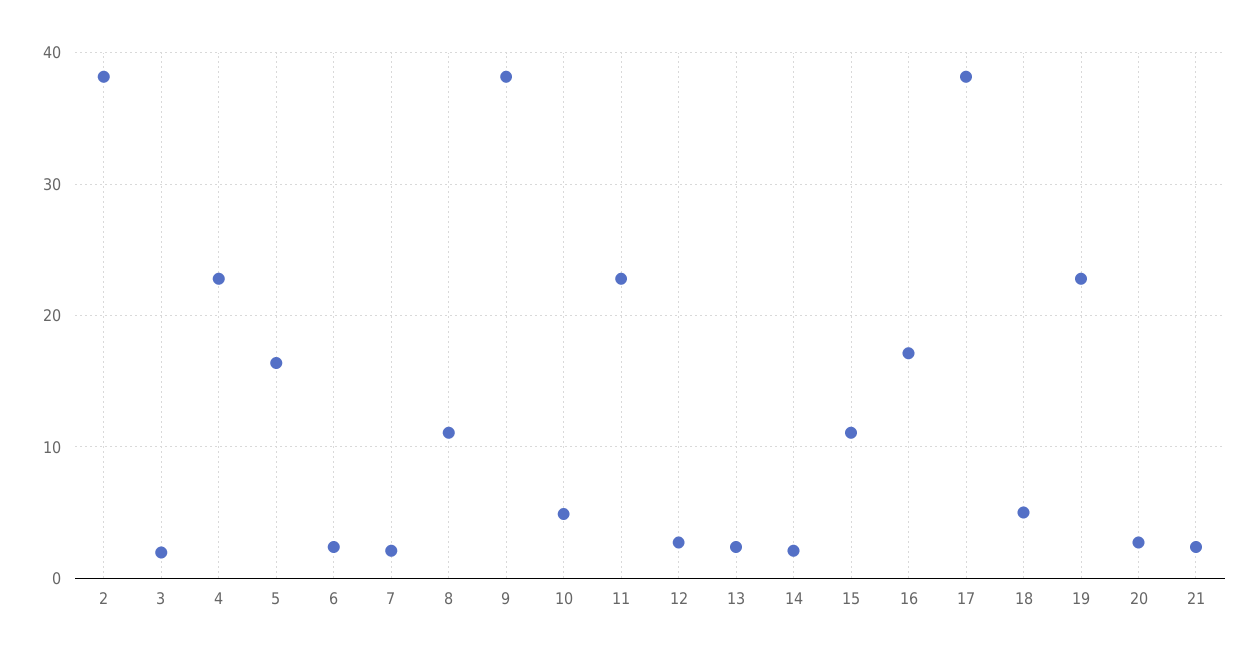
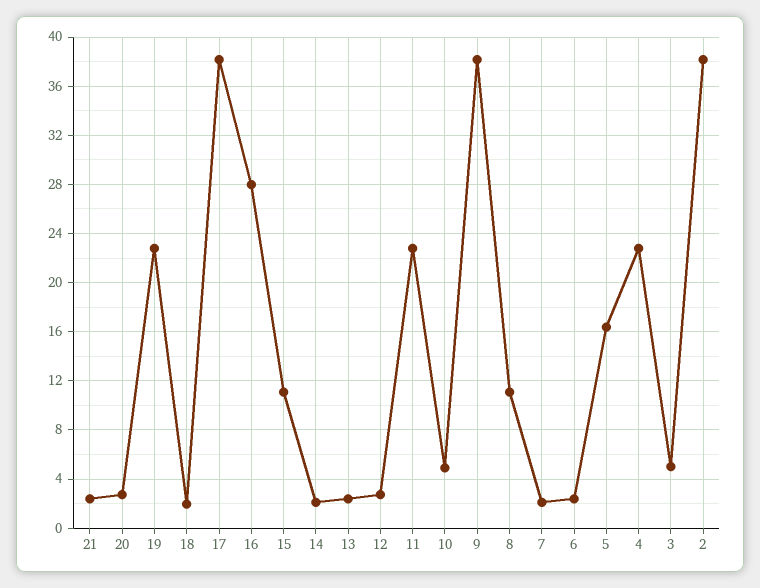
  {
    "2": 38,
-   "3": 2,
+   "3": 5,
    "4": 23,
    "5": 16.5,
    "6": 2.5,
    "7": 2,
    "8": 11,
    "9": 38,
    "10": 5,
    "11": 23,
    "12": 2.5,
    "13": 2.5,
    "14": 2,
    "15": 11,
-   "16": 17,
+   "16": 28,
    "17": 38,
-   "18": 5,
+   "18": 2,
    "19": 23,
    "20": 2.5,
    "21": 2.5
  }

